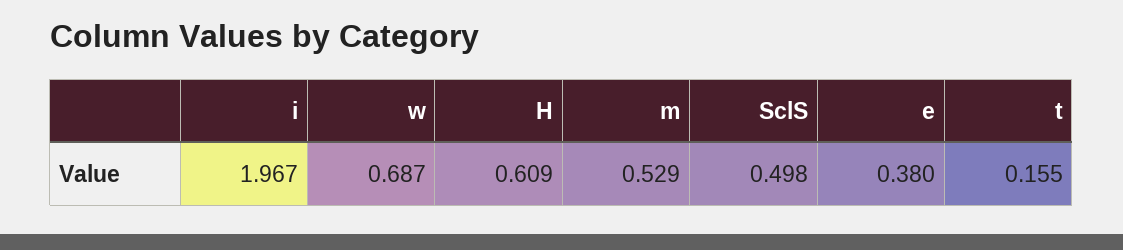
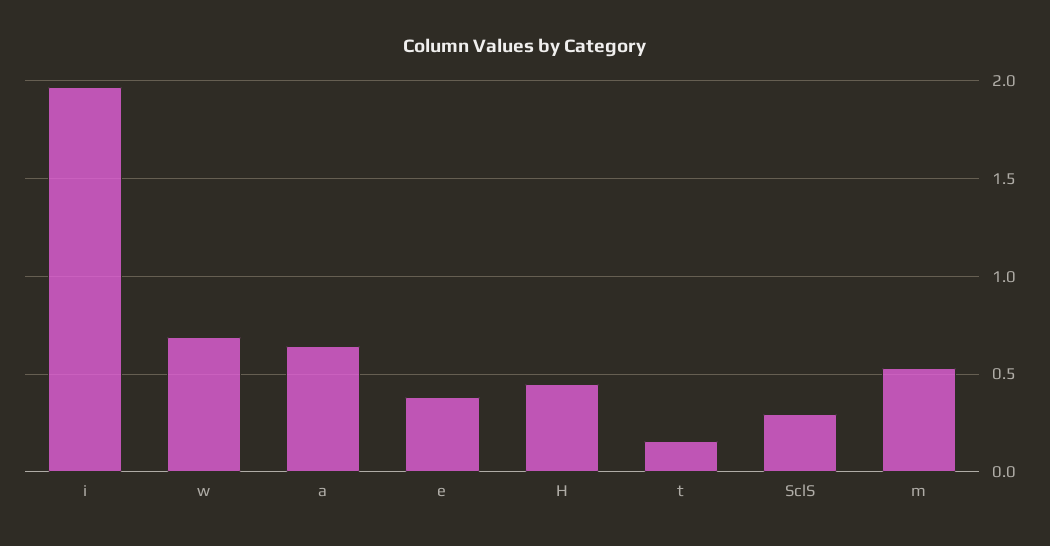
  {
    "i": 1.967,
    "w": 0.687,
-   "H": 0.609,
+   "H": 0.45,
    "m": 0.529,
-   "SclS": 0.498,
+   "SclS": 0.3,
    "e": 0.38,
-   "t": 0.155
+   "t": 0.155,
+   "a": 0.65
  }

